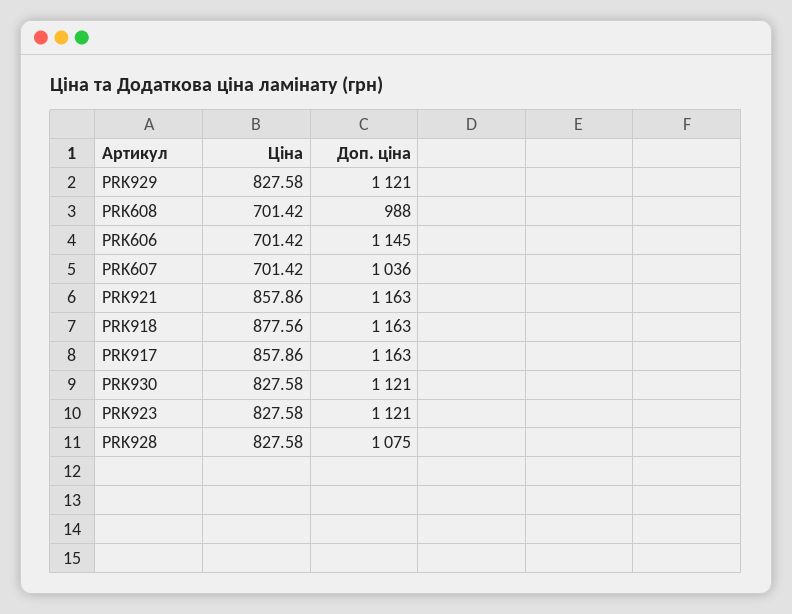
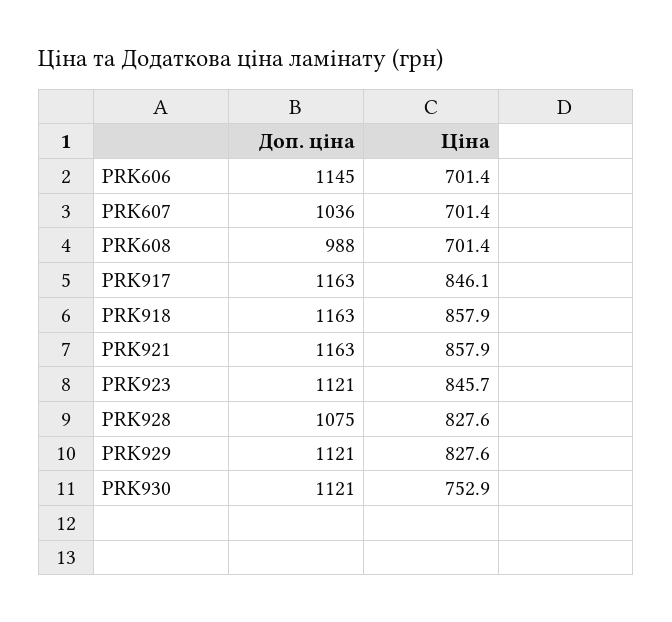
  {
    "Ціна": {
      "PRK929": 827.58,
      "PRK608": 701.42,
      "PRK606": 701.42,
      "PRK607": 701.42,
      "PRK921": 857.86,
-     "PRK918": 877.56,
+     "PRK918": 857.9,
-     "PRK917": 857.86,
+     "PRK917": 846.1,
-     "PRK930": 827.58,
+     "PRK930": 752.9,
-     "PRK923": 827.58,
+     "PRK923": 845.7,
      "PRK928": 827.58
    },
    "Доп. ціна": {
      "PRK929": 1121,
      "PRK608": 988,
      "PRK606": 1145,
      "PRK607": 1036,
      "PRK921": 1163,
      "PRK918": 1163,
      "PRK917": 1163,
      "PRK930": 1121,
      "PRK923": 1121,
      "PRK928": 1075
    }
  }

